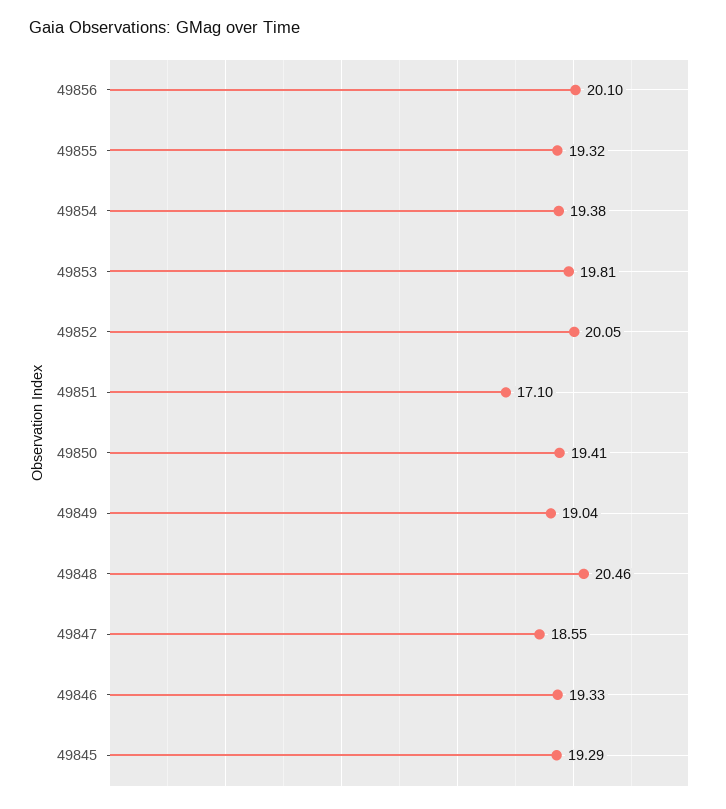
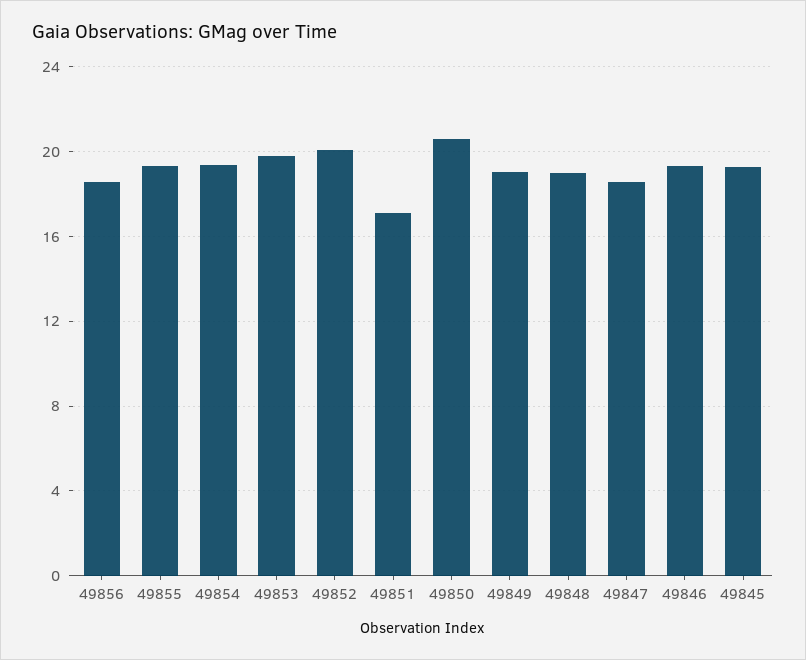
  {
-   "49856": 20.1,
+   "49856": 18.5,
    "49855": 19.32,
    "49854": 19.38,
    "49853": 19.81,
    "49852": 20.05,
    "49851": 17.1,
-   "49850": 19.41,
+   "49850": 20.5,
    "49849": 19.04,
-   "49848": 20.46,
+   "49848": 19,
    "49847": 18.55,
    "49846": 19.33,
    "49845": 19.29
  }

